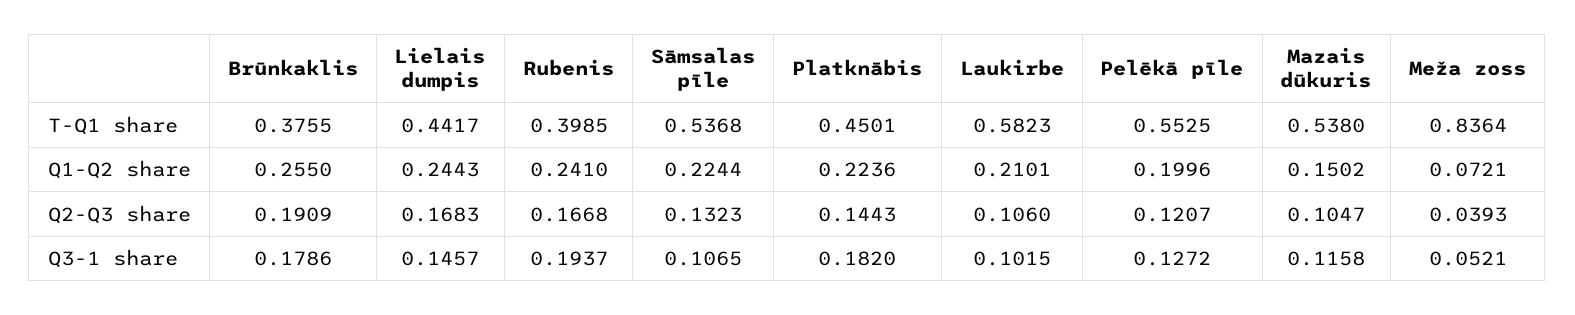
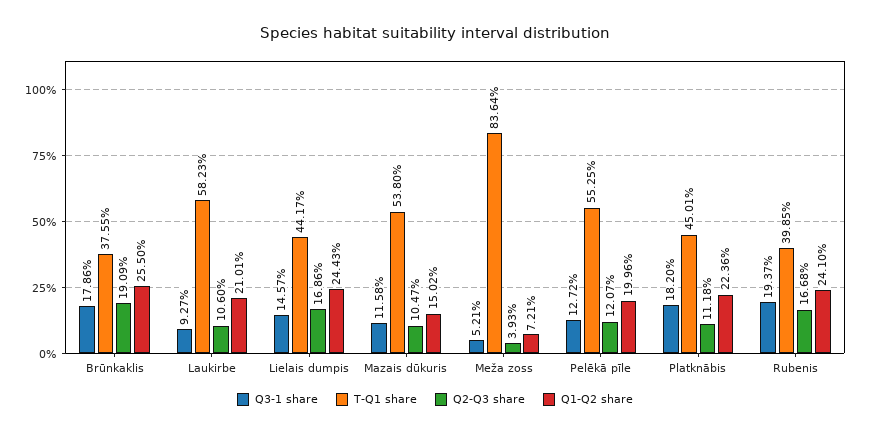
  {
    "T-Q1 share": {
      "Brūnkaklis": 0.3755,
      "Lielais dumpis": 0.4417,
      "Rubenis": 0.3985,
-     "Sāmsalas pīle": 0.5368,
      "Platknābis": 0.4501,
      "Laukirbe": 0.5823,
      "Pelēkā pīle": 0.5525,
      "Mazais dūkuris": 0.538,
      "Meža zoss": 0.8364
    },
    "Q1-Q2 share": {
      "Brūnkaklis": 0.255,
      "Lielais dumpis": 0.2443,
      "Rubenis": 0.241,
-     "Sāmsalas pīle": 0.2244,
      "Platknābis": 0.2236,
      "Laukirbe": 0.2101,
      "Pelēkā pīle": 0.1996,
      "Mazais dūkuris": 0.1502,
      "Meža zoss": 0.0721
    },
    "Q2-Q3 share": {
      "Brūnkaklis": 0.1909,
-     "Lielais dumpis": 0.1683,
+     "Lielais dumpis": 0.1686,
      "Rubenis": 0.1668,
-     "Sāmsalas pīle": 0.1323,
-     "Platknābis": 0.1443,
+     "Platknābis": 0.1118,
      "Laukirbe": 0.106,
      "Pelēkā pīle": 0.1207,
      "Mazais dūkuris": 0.1047,
      "Meža zoss": 0.0393
    },
    "Q3-1 share": {
      "Brūnkaklis": 0.1786,
      "Lielais dumpis": 0.1457,
      "Rubenis": 0.1937,
-     "Sāmsalas pīle": 0.1065,
      "Platknābis": 0.182,
-     "Laukirbe": 0.1015,
+     "Laukirbe": 0.0927,
      "Pelēkā pīle": 0.1272,
      "Mazais dūkuris": 0.1158,
      "Meža zoss": 0.0521
    }
  }

